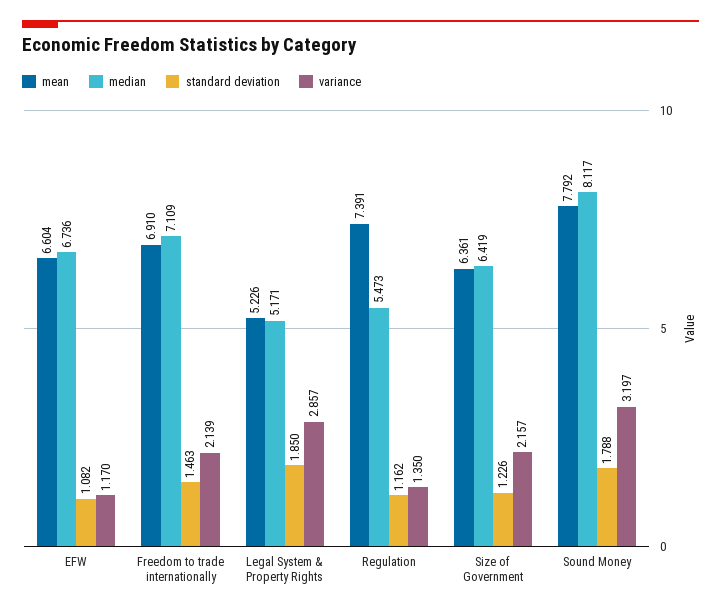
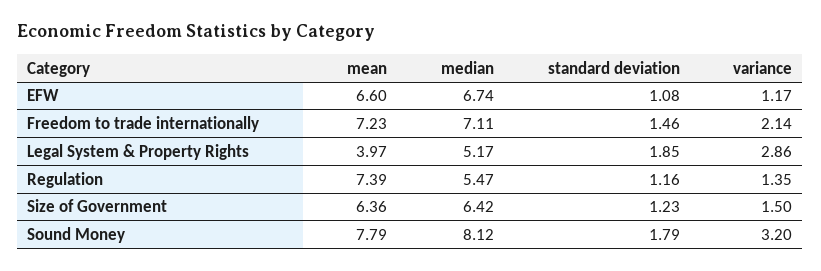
  {
    "mean": {
      "EFW": 6.604,
-     "Freedom to trade internationally": 6.91,
+     "Freedom to trade internationally": 7.23,
-     "Legal System & Property Rights": 5.226,
+     "Legal System & Property Rights": 3.97,
      "Regulation": 7.391,
      "Size of Government": 6.361,
      "Sound Money": 7.792
    },
    "median": {
      "EFW": 6.736,
      "Freedom to trade internationally": 7.109,
      "Legal System & Property Rights": 5.171,
      "Regulation": 5.473,
      "Size of Government": 6.419,
      "Sound Money": 8.117
    },
    "standard deviation": {
      "EFW": 1.082,
      "Freedom to trade internationally": 1.463,
      "Legal System & Property Rights": 1.85,
      "Regulation": 1.162,
      "Size of Government": 1.226,
      "Sound Money": 1.788
    },
    "variance": {
      "EFW": 1.17,
      "Freedom to trade internationally": 2.139,
      "Legal System & Property Rights": 2.857,
      "Regulation": 1.35,
-     "Size of Government": 2.157,
+     "Size of Government": 1.5,
      "Sound Money": 3.197
    }
  }

